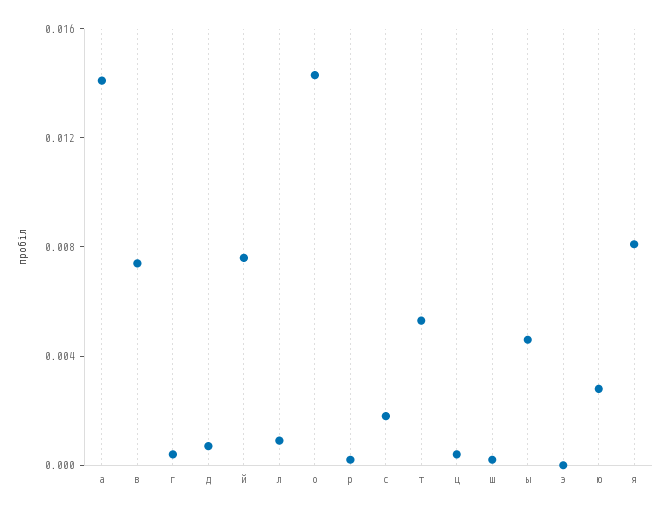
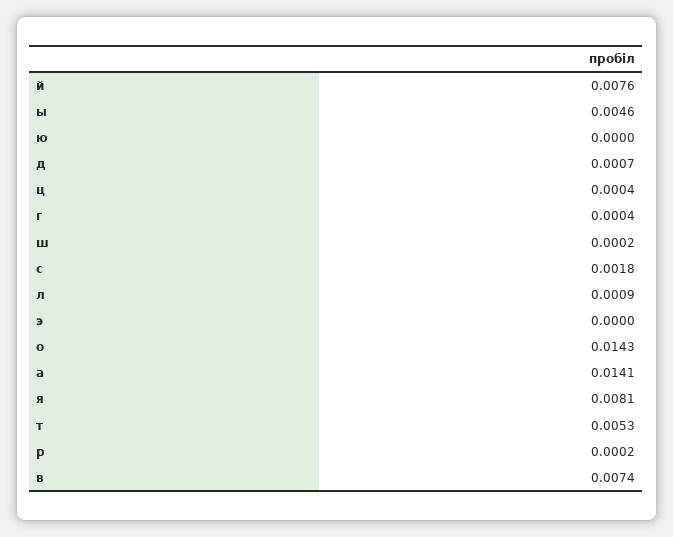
  {
    "а": 0.0141,
    "в": 0.0074,
    "г": 0.0004,
    "д": 0.0007,
    "й": 0.0076,
    "л": 0.0009,
    "о": 0.0143,
    "р": 0.0002,
    "с": 0.0018,
    "т": 0.0053,
    "ц": 0.0004,
    "ш": 0.0002,
    "ы": 0.0046,
    "э": 0,
-   "ю": 0.003,
+   "ю": 0,
    "я": 0.0081
  }

